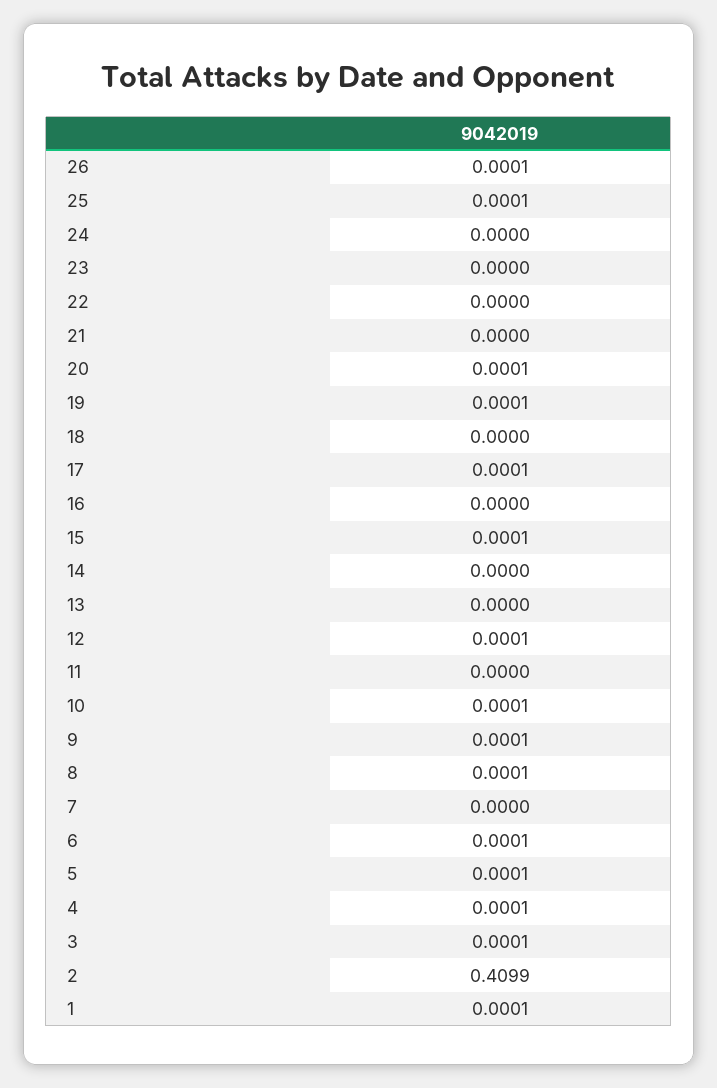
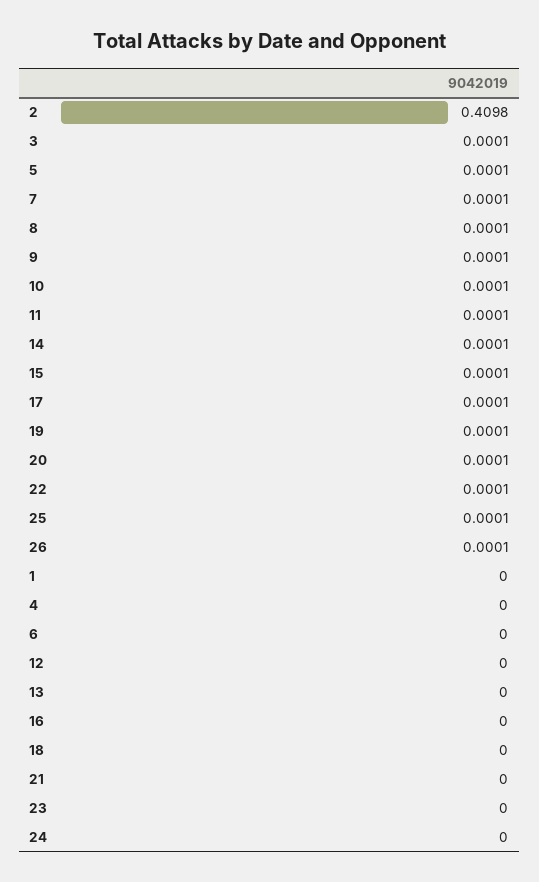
  {
    "26": 0.0001,
    "25": 0.0001,
    "24": 0,
    "23": 0,
-   "22": 0,
+   "22": 0.0001,
    "21": 0,
    "20": 0.0001,
    "19": 0.0001,
    "18": 0,
    "17": 0.0001,
    "16": 0,
    "15": 0.0001,
-   "14": 0,
+   "14": 0.0001,
    "13": 0,
-   "12": 0.0001,
+   "12": 0,
-   "11": 0,
+   "11": 0.0001,
    "10": 0.0001,
    "9": 0.0001,
    "8": 0.0001,
-   "7": 0,
+   "7": 0.0001,
-   "6": 0.0001,
+   "6": 0,
    "5": 0.0001,
-   "4": 0.0001,
+   "4": 0,
    "3": 0.0001,
-   "2": 0.4099,
+   "2": 0.4098,
-   "1": 0.0001
+   "1": 0
  }

